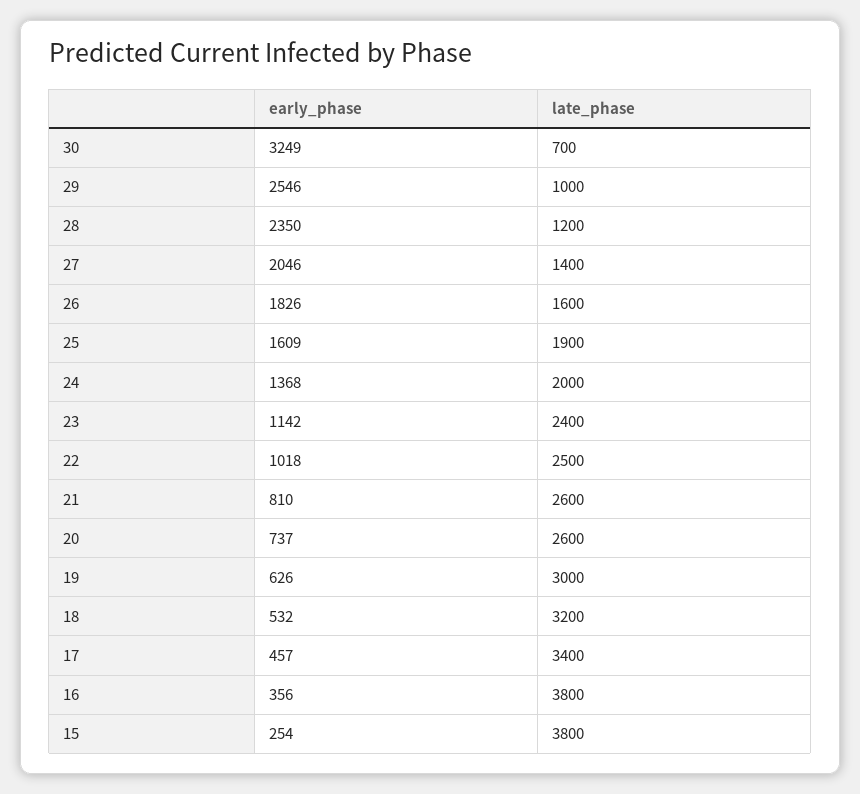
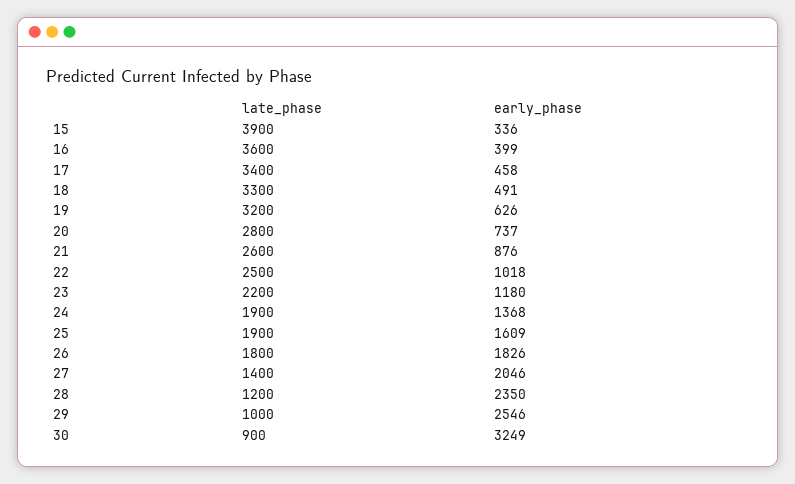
  {
    "early_phase": {
      "30": 3249,
      "29": 2546,
      "28": 2350,
      "27": 2046,
      "26": 1826,
      "25": 1609,
      "24": 1368,
-     "23": 1142,
+     "23": 1180,
      "22": 1018,
-     "21": 810,
+     "21": 876,
      "20": 737,
      "19": 626,
-     "18": 532,
+     "18": 491,
-     "17": 457,
+     "17": 458,
-     "16": 356,
+     "16": 399,
-     "15": 254
+     "15": 336
    },
    "late_phase": {
-     "30": 700,
+     "30": 900,
      "29": 1000,
      "28": 1200,
      "27": 1400,
-     "26": 1600,
+     "26": 1800,
      "25": 1900,
-     "24": 2000,
+     "24": 1900,
-     "23": 2400,
+     "23": 2200,
      "22": 2500,
      "21": 2600,
-     "20": 2600,
+     "20": 2800,
-     "19": 3000,
+     "19": 3200,
-     "18": 3200,
+     "18": 3300,
      "17": 3400,
-     "16": 3800,
+     "16": 3600,
-     "15": 3800
+     "15": 3900
    }
  }

